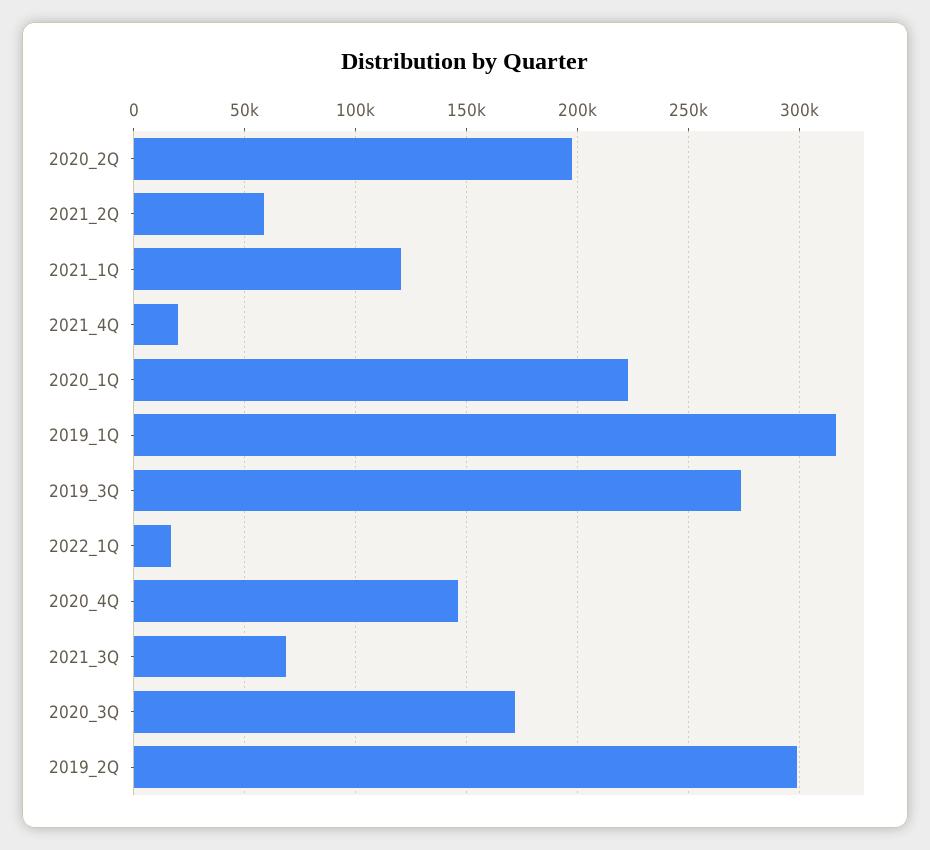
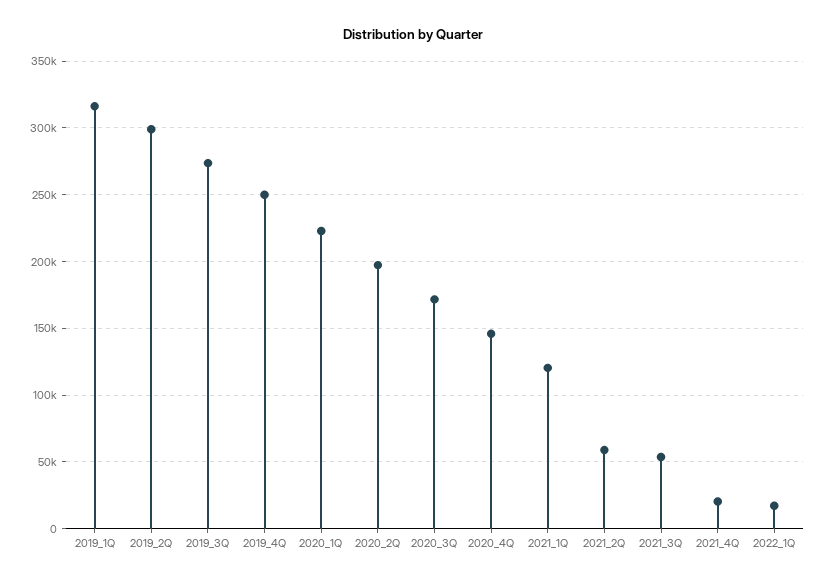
  {
    "2020_2Q": 195000,
    "2021_2Q": 60000,
    "2021_1Q": 120000,
    "2021_4Q": 20000,
    "2020_1Q": 225000,
    "2019_1Q": 315000,
    "2019_3Q": 275000,
    "2022_1Q": 15000,
    "2020_4Q": 145000,
-   "2021_3Q": 70000,
+   "2021_3Q": 55000,
    "2020_3Q": 170000,
-   "2019_2Q": 300000
+   "2019_2Q": 300000,
+   "2019_4Q": 250000
  }

